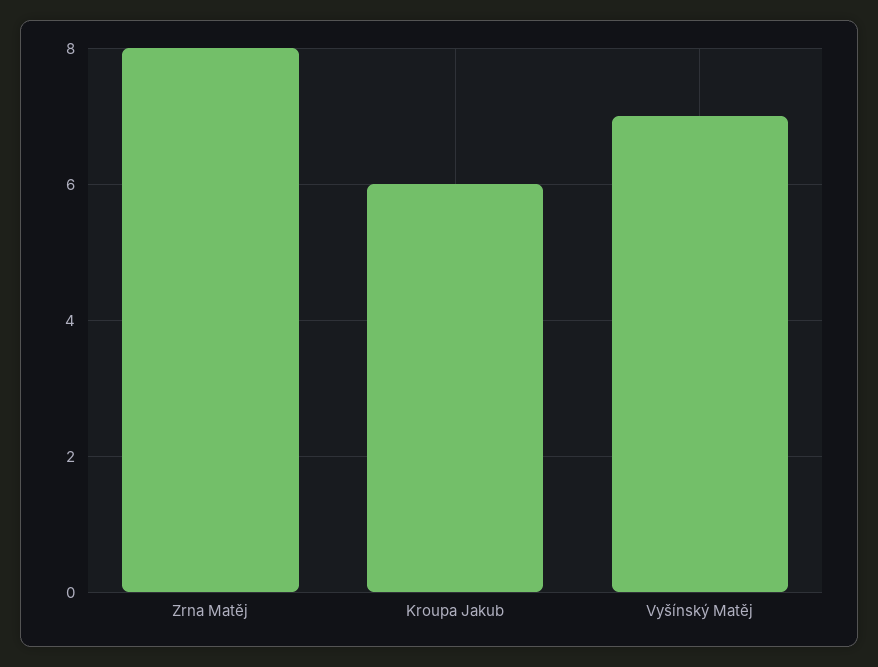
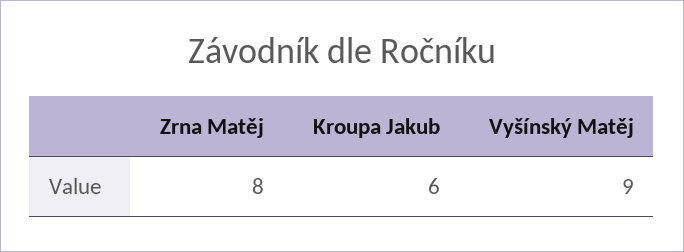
  {
    "Zrna Matěj": 8,
    "Kroupa Jakub": 6,
-   "Vyšínský Matěj": 7
+   "Vyšínský Matěj": 9
  }

